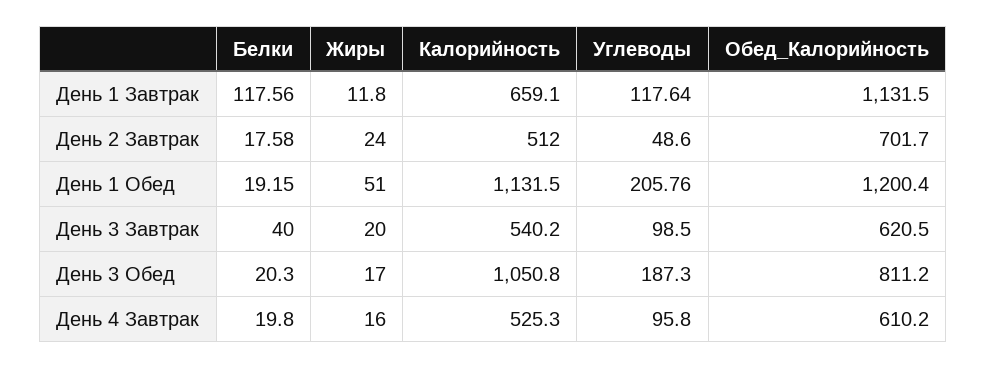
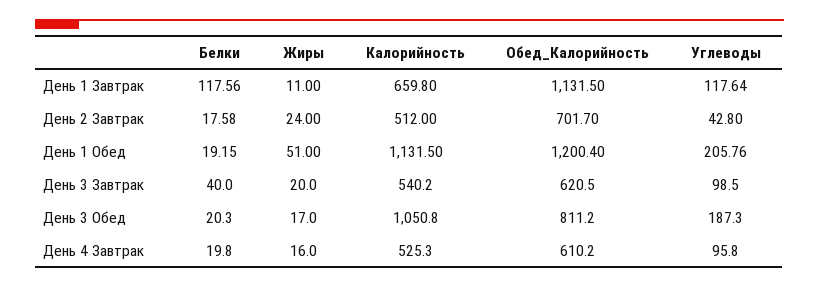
  {
    "Белки": {
      "День 1 Завтрак": 117.56,
      "День 2 Завтрак": 17.58,
      "День 1 Обед": 19.15,
      "День 3 Завтрак": 40,
      "День 3 Обед": 20.3,
      "День 4 Завтрак": 19.8
    },
    "Жиры": {
-     "День 1 Завтрак": 11.8,
+     "День 1 Завтрак": 11,
      "День 2 Завтрак": 24,
      "День 1 Обед": 51,
      "День 3 Завтрак": 20,
      "День 3 Обед": 17,
      "День 4 Завтрак": 16
    },
    "Калорийность": {
-     "День 1 Завтрак": 659.1,
+     "День 1 Завтрак": 659.8,
      "День 2 Завтрак": 512,
      "День 1 Обед": 1131.5,
      "День 3 Завтрак": 540.2,
      "День 3 Обед": 1050.8,
      "День 4 Завтрак": 525.3
    },
    "Углеводы": {
      "День 1 Завтрак": 117.64,
-     "День 2 Завтрак": 48.6,
+     "День 2 Завтрак": 42.8,
      "День 1 Обед": 205.76,
      "День 3 Завтрак": 98.5,
      "День 3 Обед": 187.3,
      "День 4 Завтрак": 95.8
    },
    "Обед_Калорийность": {
      "День 1 Завтрак": 1131.5,
      "День 2 Завтрак": 701.7,
      "День 1 Обед": 1200.4,
      "День 3 Завтрак": 620.5,
      "День 3 Обед": 811.2,
      "День 4 Завтрак": 610.2
    }
  }

